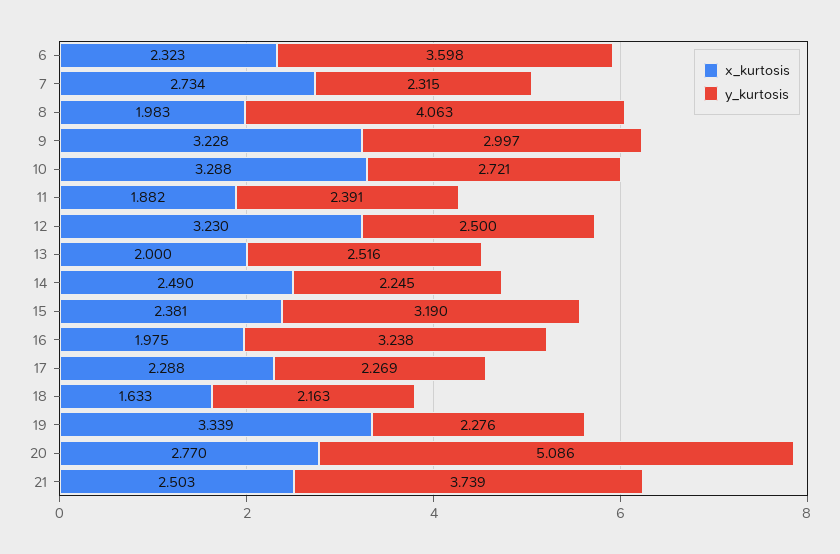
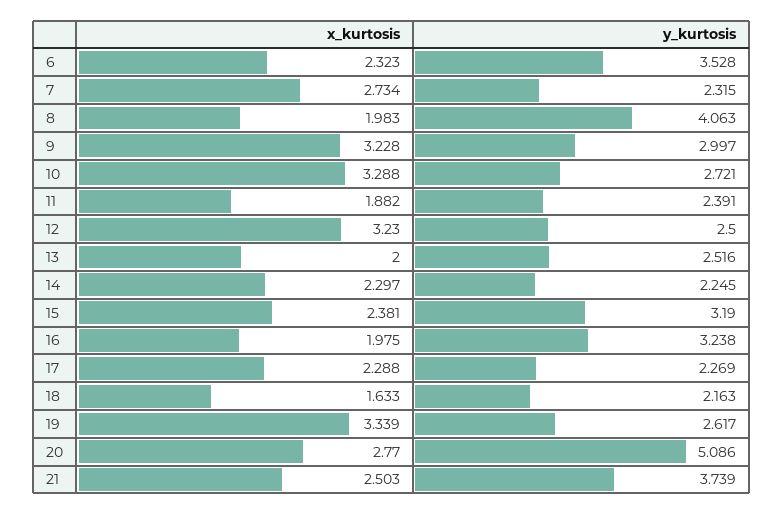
  {
    "x_kurtosis": {
      "6": 2.323,
      "7": 2.734,
      "8": 1.983,
      "9": 3.228,
      "10": 3.288,
      "11": 1.882,
      "12": 3.23,
      "13": 2,
-     "14": 2.49,
+     "14": 2.297,
      "15": 2.381,
      "16": 1.975,
      "17": 2.288,
      "18": 1.633,
      "19": 3.339,
      "20": 2.77,
      "21": 2.503
    },
    "y_kurtosis": {
-     "6": 3.598,
+     "6": 3.528,
      "7": 2.315,
      "8": 4.063,
      "9": 2.997,
      "10": 2.721,
      "11": 2.391,
      "12": 2.5,
      "13": 2.516,
      "14": 2.245,
      "15": 3.19,
      "16": 3.238,
      "17": 2.269,
      "18": 2.163,
-     "19": 2.276,
+     "19": 2.617,
      "20": 5.086,
      "21": 3.739
    }
  }

